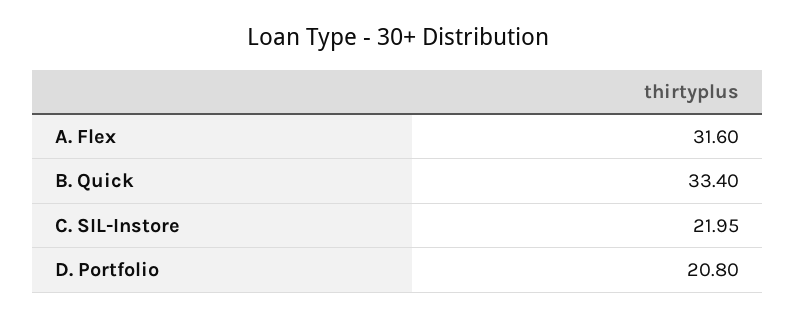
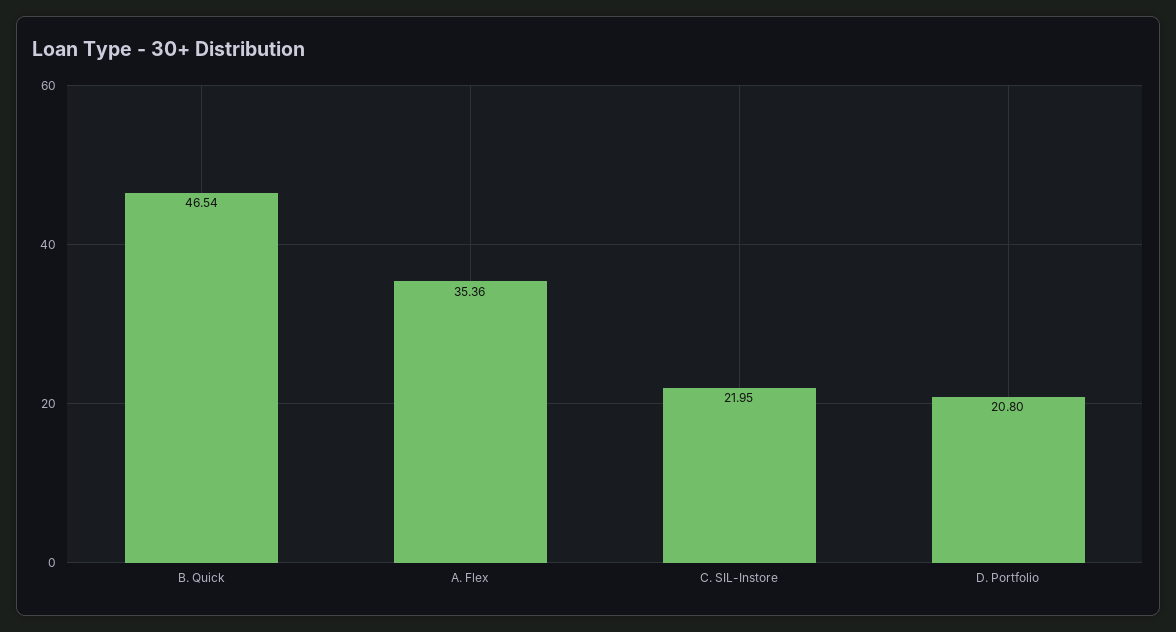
  {
-   "A. Flex": 31.6,
+   "A. Flex": 35.36,
-   "B. Quick": 33.4,
+   "B. Quick": 46.54,
    "C. SIL-Instore": 21.95,
    "D. Portfolio": 20.8
  }

